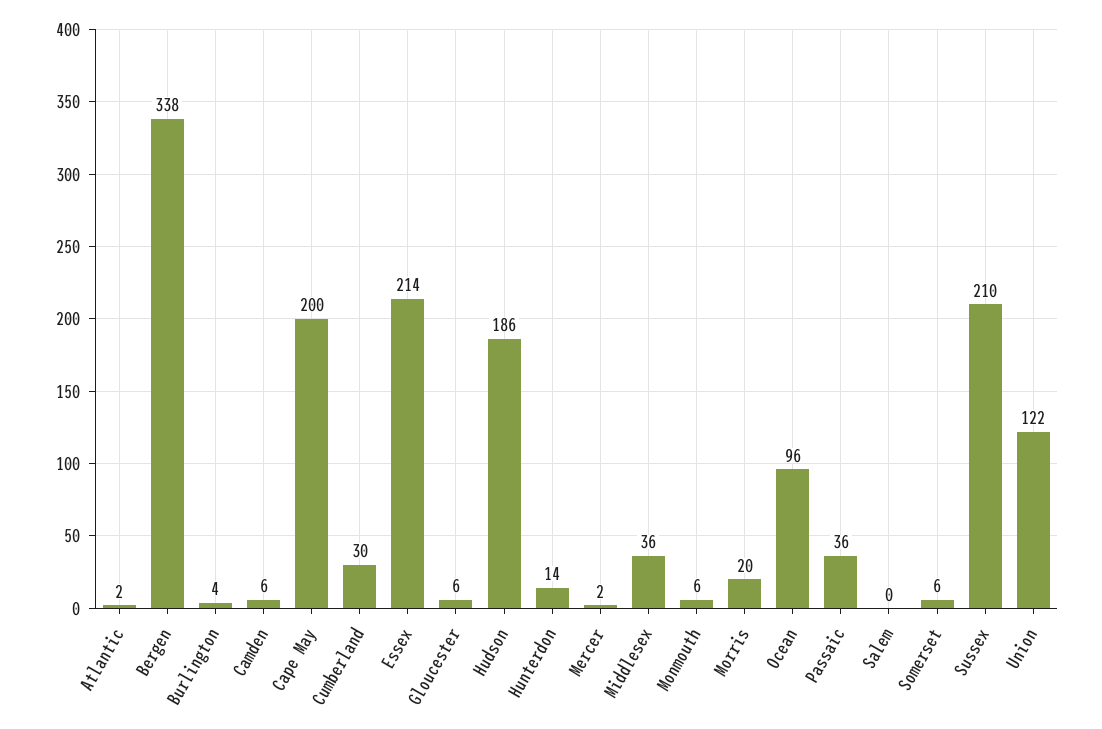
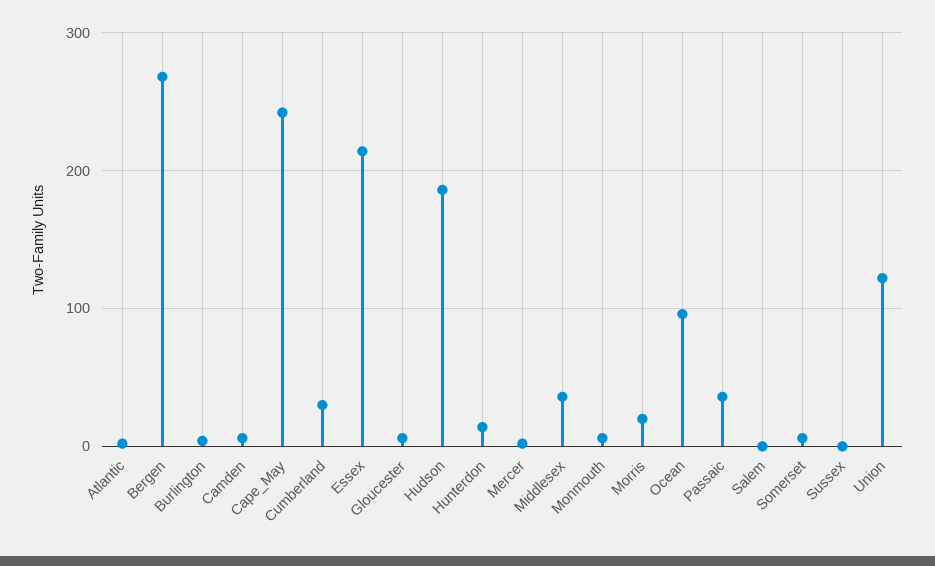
  {
    "Atlantic": 2,
-   "Bergen": 338,
+   "Bergen": 270,
    "Burlington": 4,
    "Camden": 6,
-   "Cape May": 200,
+   "Cape May": 240,
    "Cumberland": 30,
    "Essex": 214,
    "Gloucester": 6,
    "Hudson": 186,
    "Hunterdon": 14,
    "Mercer": 2,
    "Middlesex": 36,
    "Monmouth": 6,
    "Morris": 20,
    "Ocean": 96,
    "Passaic": 36,
    "Salem": 0,
    "Somerset": 6,
-   "Sussex": 210,
+   "Sussex": 0,
    "Union": 122
  }

